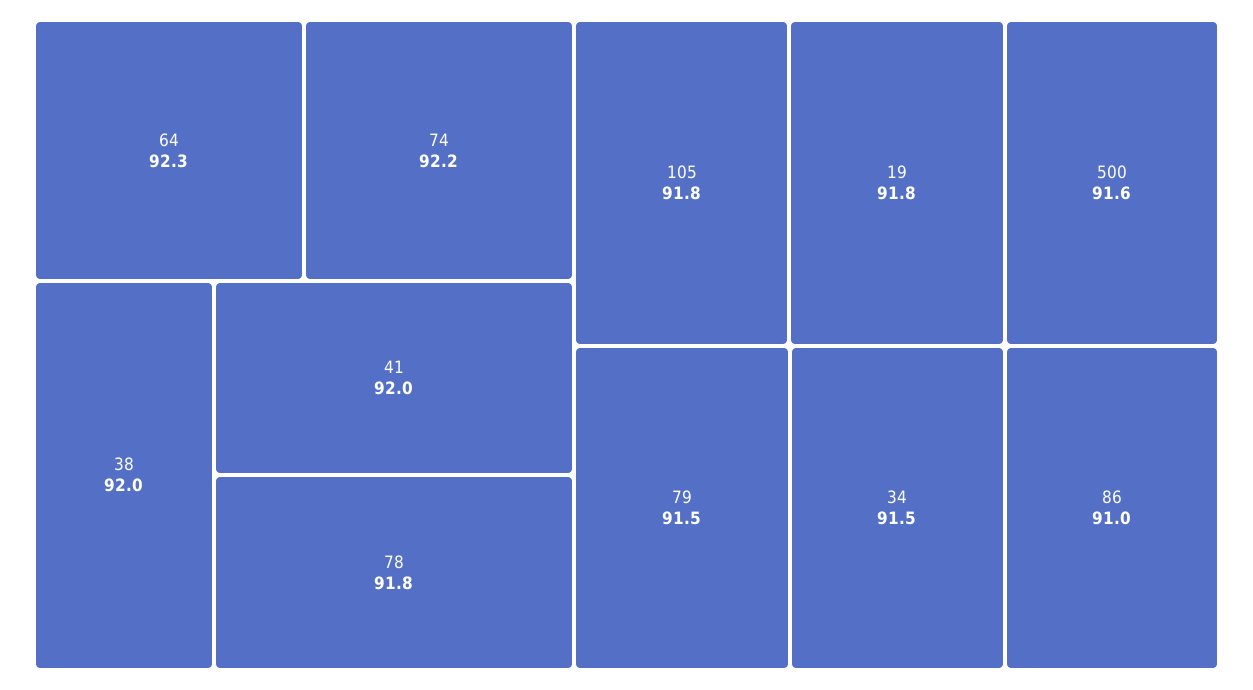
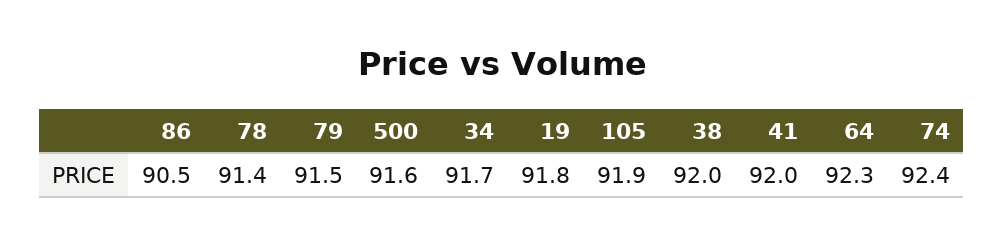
  {
    "64": 92.3,
-   "74": 92.2,
+   "74": 92.4,
    "38": 92,
    "41": 92,
-   "78": 91.8,
+   "78": 91.4,
-   "105": 91.8,
+   "105": 91.9,
    "19": 91.8,
    "500": 91.6,
    "79": 91.5,
-   "34": 91.5,
+   "34": 91.7,
-   "86": 91
+   "86": 90.5
  }

